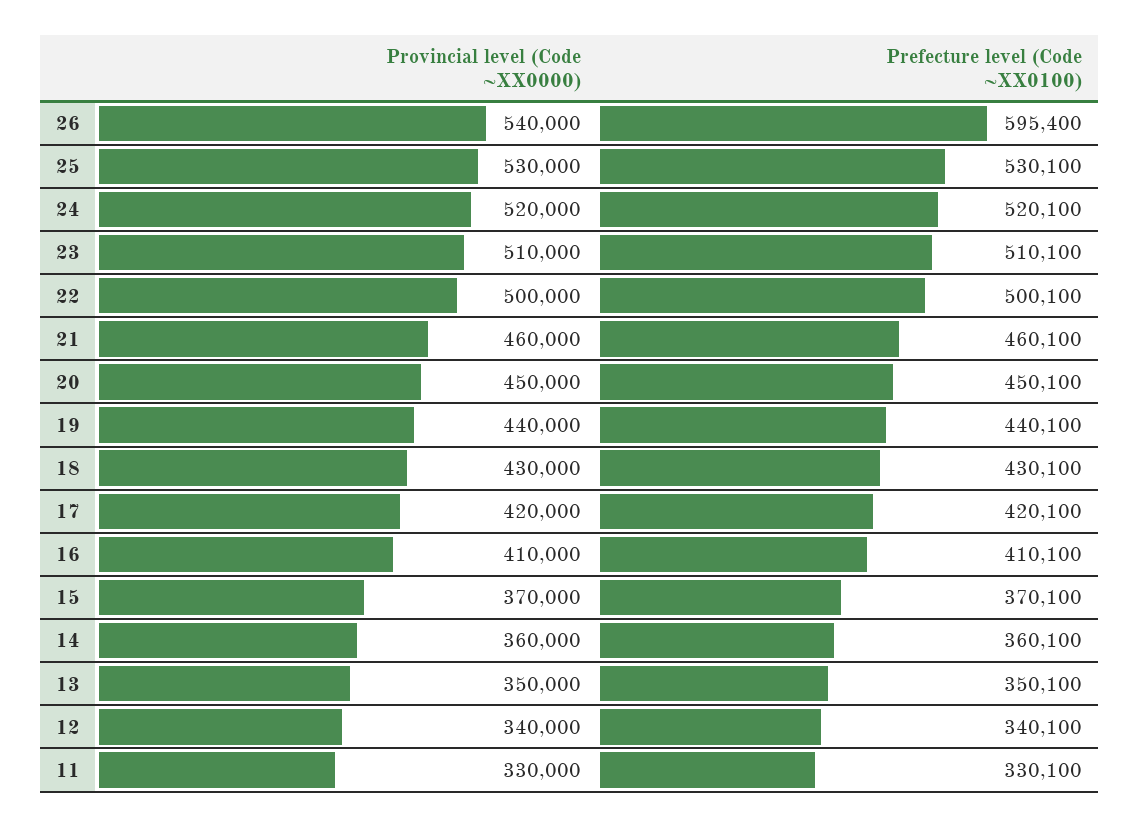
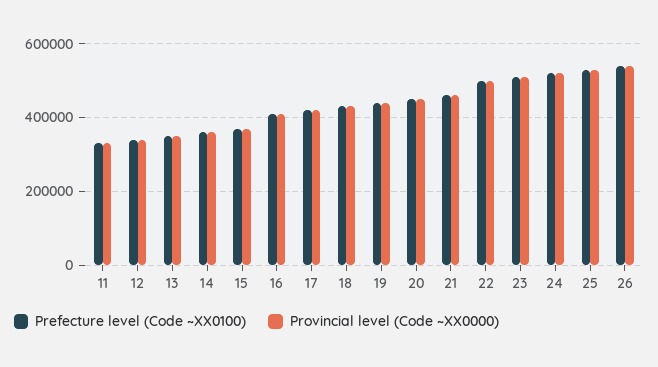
  {
    "Provincial level (Code ~XX0000)": {
      "26": 540000,
      "25": 530000,
      "24": 520000,
      "23": 510000,
      "22": 500000,
      "21": 460000,
      "20": 450000,
      "19": 440000,
      "18": 430000,
      "17": 420000,
      "16": 410000,
      "15": 370000,
      "14": 360000,
      "13": 350000,
      "12": 340000,
      "11": 330000
    },
    "Prefecture level (Code ~XX0100)": {
-     "26": 595400,
+     "26": 540000,
      "25": 530100,
      "24": 520100,
      "23": 510100,
      "22": 500100,
      "21": 460100,
      "20": 450100,
      "19": 440100,
      "18": 430100,
      "17": 420100,
      "16": 410100,
      "15": 370100,
      "14": 360100,
      "13": 350100,
      "12": 340100,
      "11": 330100
    }
  }

